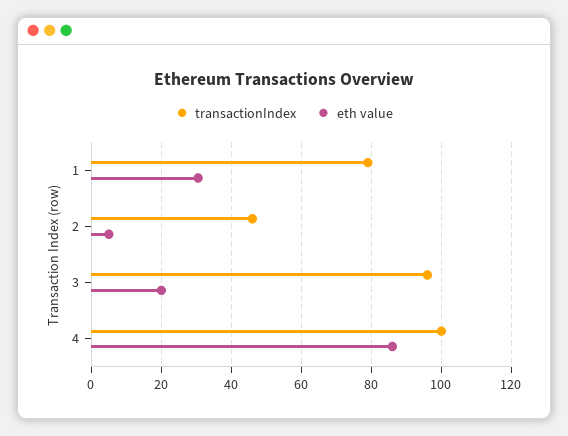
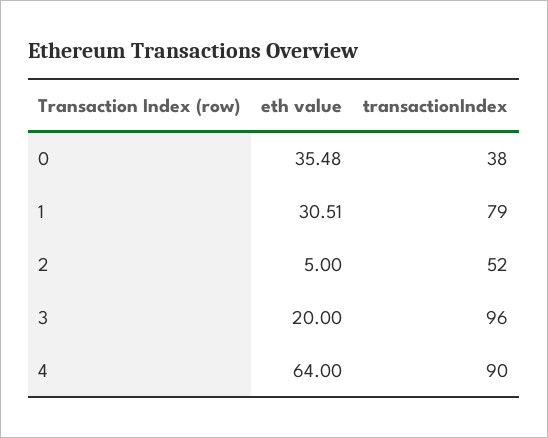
  {
    "transactionIndex": {
      "1": 79,
-     "2": 46,
+     "2": 52,
      "3": 96,
-     "4": 100
+     "4": 90,
+     "0": 38
    },
    "eth value": {
      "1": 30.51,
      "2": 5,
      "3": 20,
-     "4": 86
+     "4": 64,
+     "0": 35.48
    }
  }

